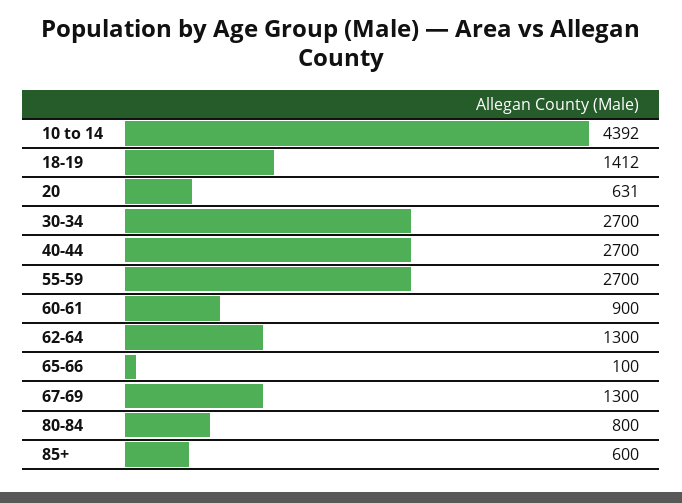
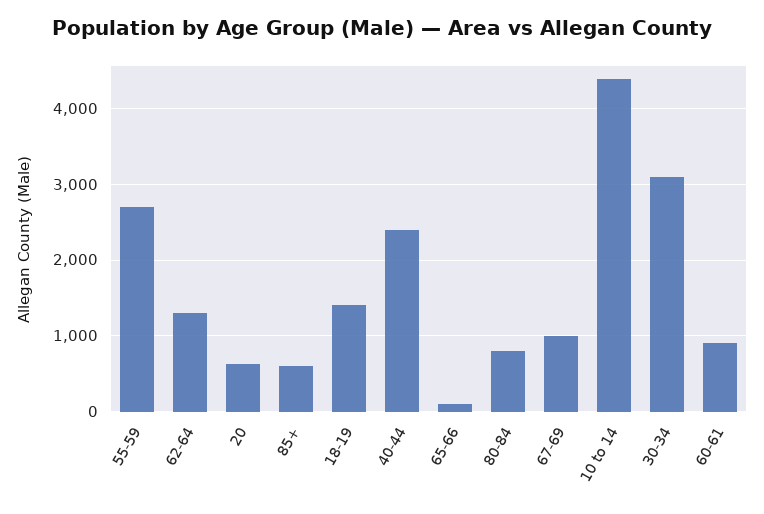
  {
    "10 to 14": 4392,
    "18-19": 1412,
    "20": 631,
-   "30-34": 2700,
+   "30-34": 3100,
-   "40-44": 2700,
+   "40-44": 2400,
    "55-59": 2700,
    "60-61": 900,
    "62-64": 1300,
    "65-66": 100,
-   "67-69": 1300,
+   "67-69": 1000,
    "80-84": 800,
    "85+": 600
  }

